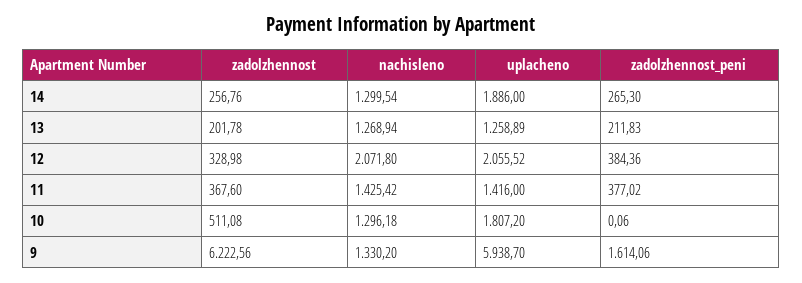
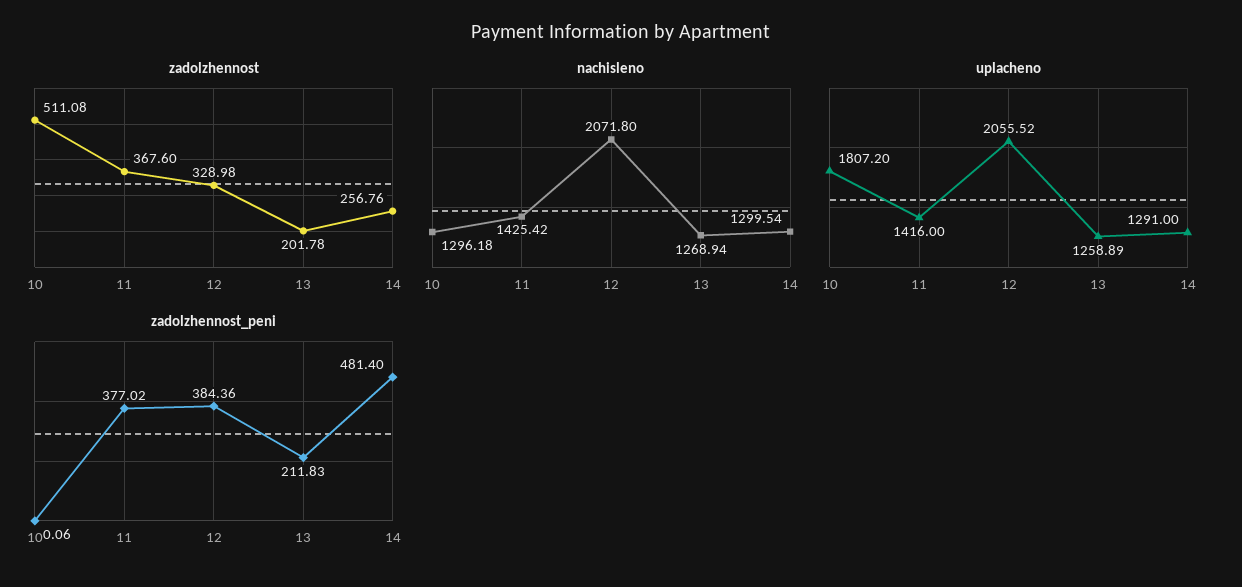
  {
    "zadolzhennost": {
      "14": 256.76,
      "13": 201.78,
      "12": 328.98,
      "11": 367.6,
-     "10": 511.08,
+     "10": 511.08
-     "9": 6222.56
    },
    "nachisleno": {
      "14": 1299.54,
      "13": 1268.94,
      "12": 2071.8,
      "11": 1425.42,
-     "10": 1296.18,
+     "10": 1296.18
-     "9": 1330.2
    },
    "uplacheno": {
-     "14": 1886,
+     "14": 1291,
      "13": 1258.89,
      "12": 2055.52,
      "11": 1416,
-     "10": 1807.2,
+     "10": 1807.2
-     "9": 5938.7
    },
    "zadolzhennost_peni": {
-     "14": 265.3,
+     "14": 481.4,
      "13": 211.83,
      "12": 384.36,
      "11": 377.02,
-     "10": 0.06,
+     "10": 0.06
-     "9": 1614.06
    }
  }

